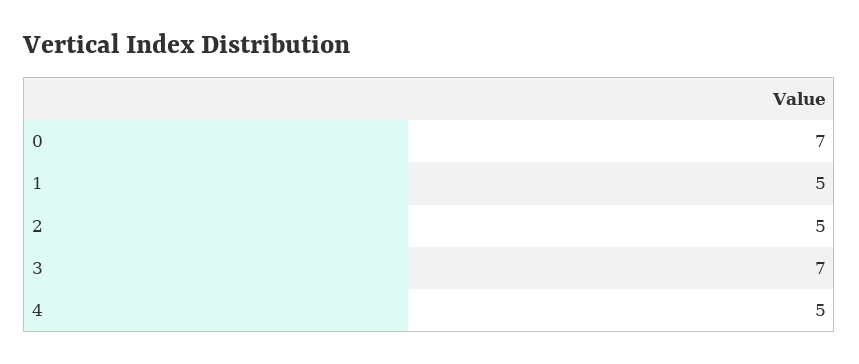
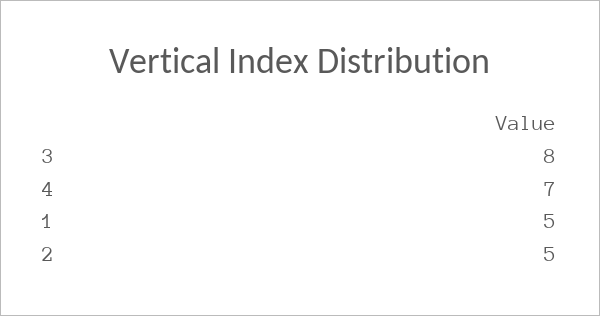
  {
-   "0": 7,
    "1": 5,
    "2": 5,
-   "3": 7,
+   "3": 8,
-   "4": 5
+   "4": 7
  }

